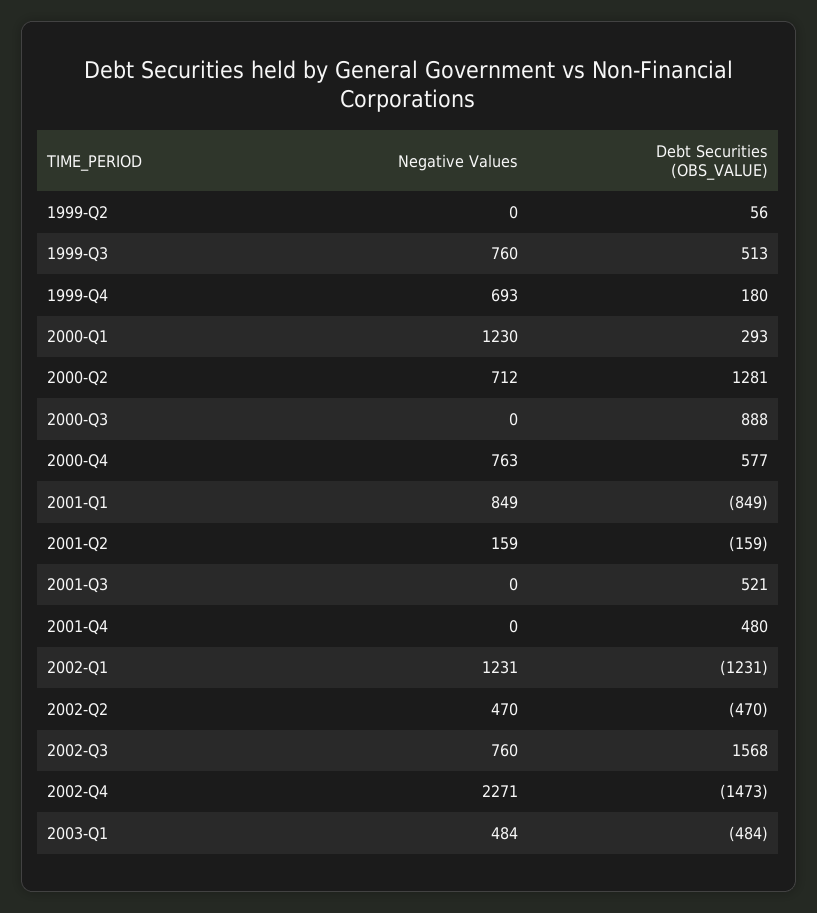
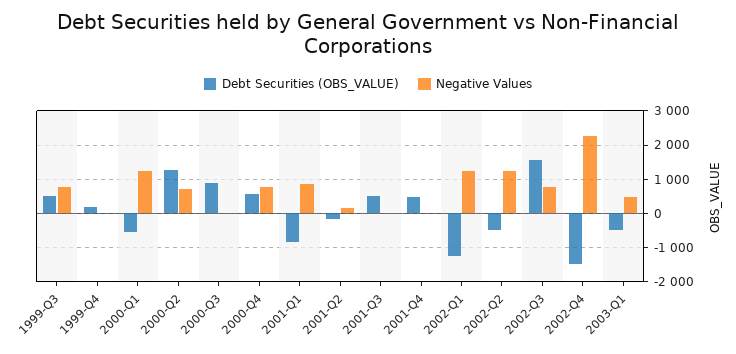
  {
    "Negative Values": {
-     "1999-Q2": 0,
      "1999-Q3": 760,
-     "1999-Q4": 693,
+     "1999-Q4": 0,
      "2000-Q1": 1230,
      "2000-Q2": 712,
      "2000-Q3": 0,
      "2000-Q4": 763,
      "2001-Q1": 849,
      "2001-Q2": 159,
      "2001-Q3": 0,
      "2001-Q4": 0,
      "2002-Q1": 1231,
-     "2002-Q2": 470,
+     "2002-Q2": 1200,
      "2002-Q3": 760,
      "2002-Q4": 2271,
      "2003-Q1": 484
    },
    "Debt Securities (OBS_VALUE)": {
-     "1999-Q2": 56,
      "1999-Q3": 513,
      "1999-Q4": 180,
-     "2000-Q1": 293,
+     "2000-Q1": -600,
      "2000-Q2": 1281,
      "2000-Q3": 888,
      "2000-Q4": 577,
      "2001-Q1": -849,
      "2001-Q2": -159,
      "2001-Q3": 521,
      "2001-Q4": 480,
      "2002-Q1": -1231,
      "2002-Q2": -470,
      "2002-Q3": 1568,
      "2002-Q4": -1473,
      "2003-Q1": -484
    }
  }

